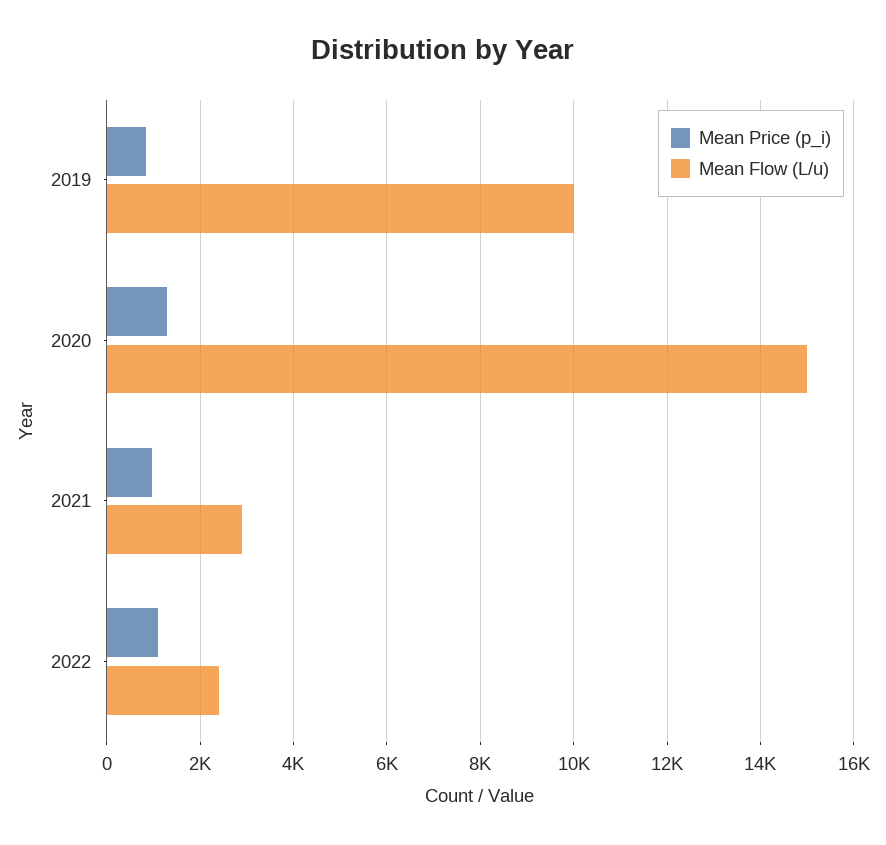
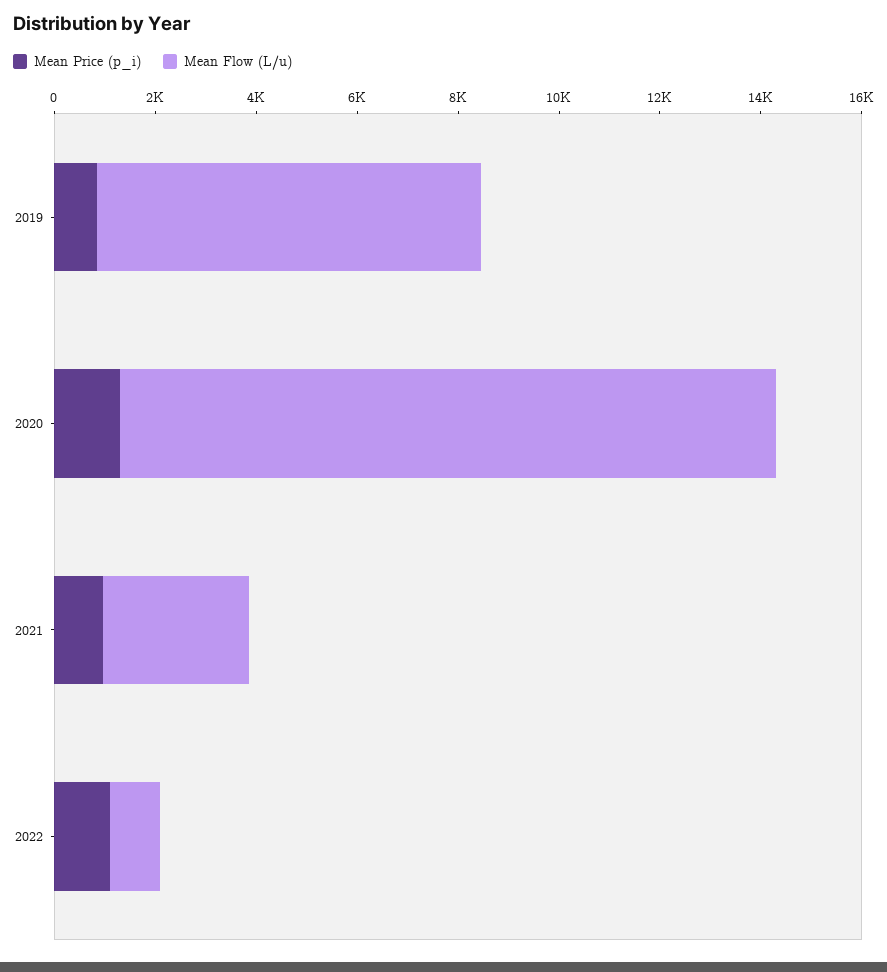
  {
    "Mean Price (p_i)": {
      "2019": 800,
      "2020": 1400,
      "2021": 1000,
      "2022": 1200
    },
    "Mean Flow (L/u)": {
-     "2019": 10000,
+     "2019": 7500,
-     "2020": 15000,
+     "2020": 13000,
      "2021": 3000,
-     "2022": 2400
+     "2022": 1000
    }
  }

